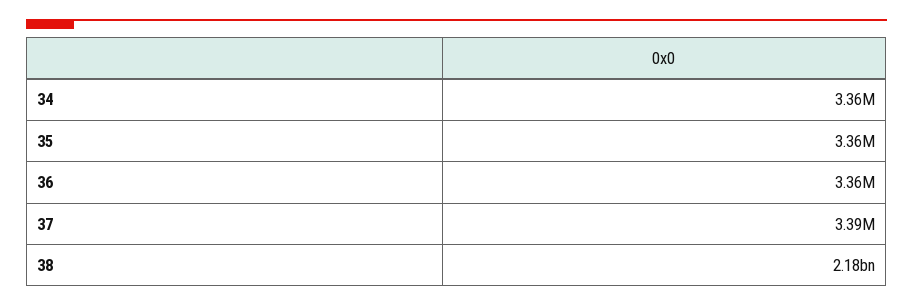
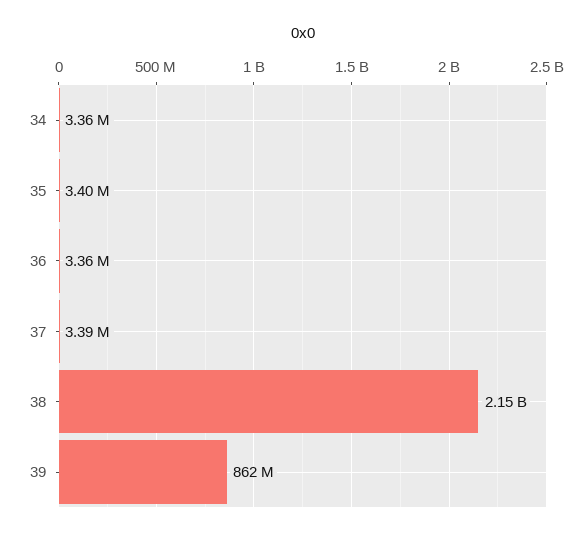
  {
    "34": 3360000,
-   "35": 3360000,
+   "35": 3400000,
    "36": 3360000,
    "37": 3390000,
-   "38": 2180000000
+   "38": 2150000000,
+   "39": 862000000
  }

